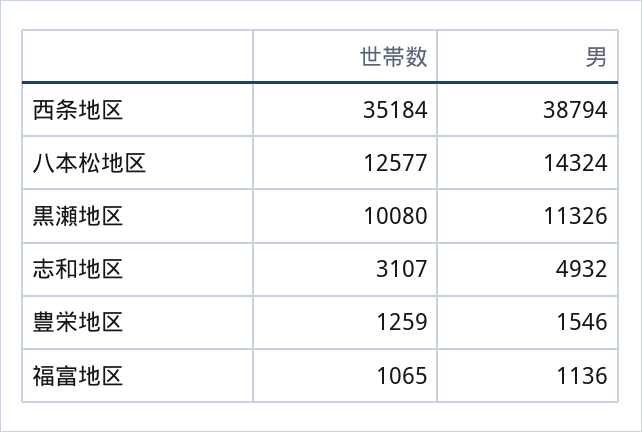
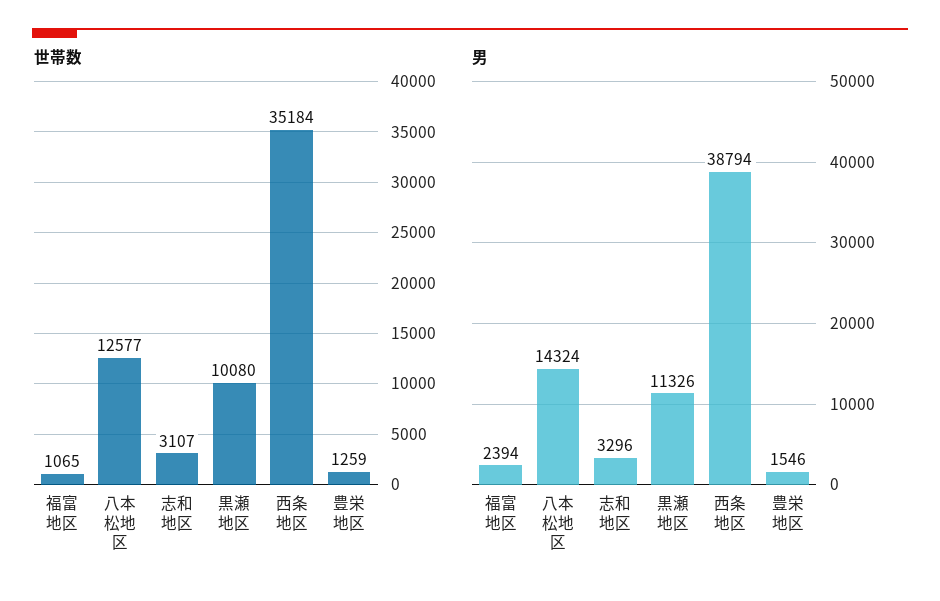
  {
    "世帯数": {
      "西条地区": 35184,
      "八本松地区": 12577,
      "黒瀬地区": 10080,
      "志和地区": 3107,
      "豊栄地区": 1259,
      "福富地区": 1065
    },
    "男": {
      "西条地区": 38794,
      "八本松地区": 14324,
      "黒瀬地区": 11326,
-     "志和地区": 4932,
+     "志和地区": 3296,
      "豊栄地区": 1546,
-     "福富地区": 1136
+     "福富地区": 2394
    }
  }

